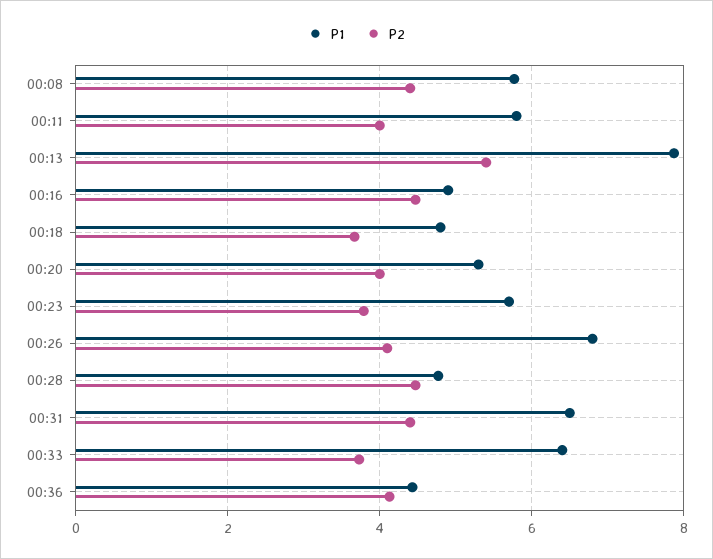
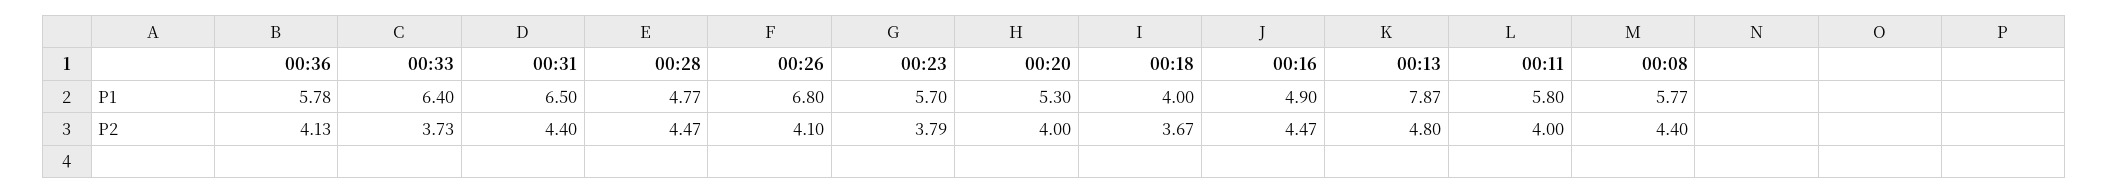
  {
    "P1": {
      "00:08": 5.77,
      "00:11": 5.8,
      "00:13": 7.87,
      "00:16": 4.9,
-     "00:18": 4.8,
+     "00:18": 4,
      "00:20": 5.3,
      "00:23": 5.7,
      "00:26": 6.8,
      "00:28": 4.77,
      "00:31": 6.5,
      "00:33": 6.4,
-     "00:36": 4.4
+     "00:36": 5.78
    },
    "P2": {
      "00:08": 4.4,
      "00:11": 4,
-     "00:13": 5.4,
+     "00:13": 4.8,
      "00:16": 4.47,
      "00:18": 3.67,
      "00:20": 4,
      "00:23": 3.79,
      "00:26": 4.1,
      "00:28": 4.47,
      "00:31": 4.4,
      "00:33": 3.73,
      "00:36": 4.13
    }
  }

